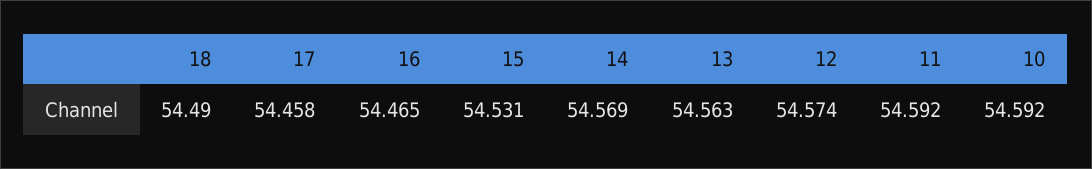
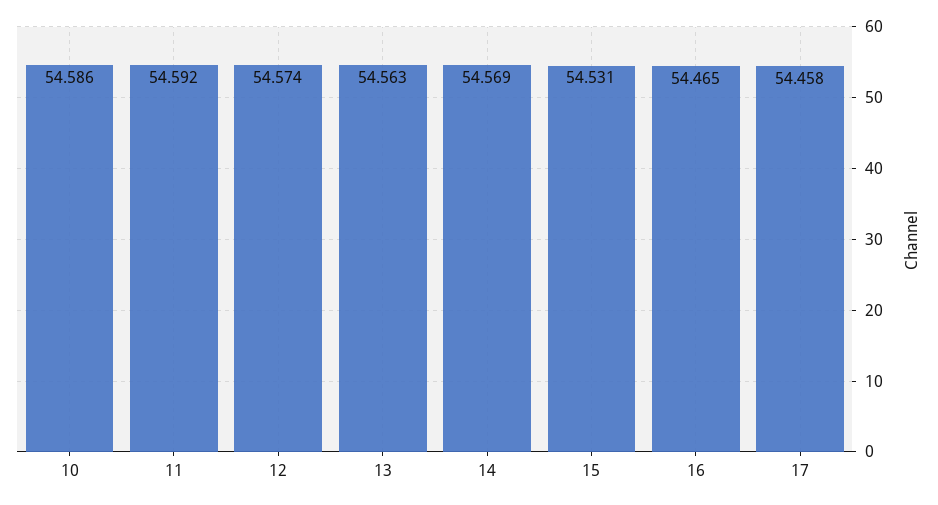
  {
-   "18": 54.49,
    "17": 54.458,
    "16": 54.465,
    "15": 54.531,
    "14": 54.569,
    "13": 54.563,
    "12": 54.574,
    "11": 54.592,
-   "10": 54.592
+   "10": 54.586
  }

